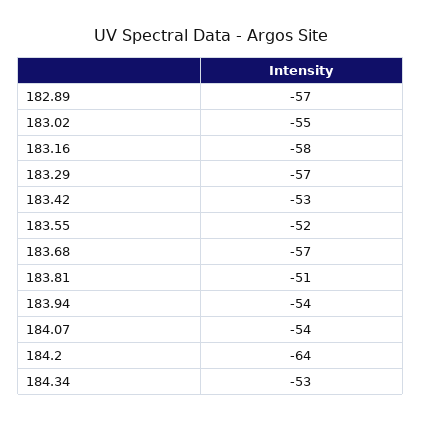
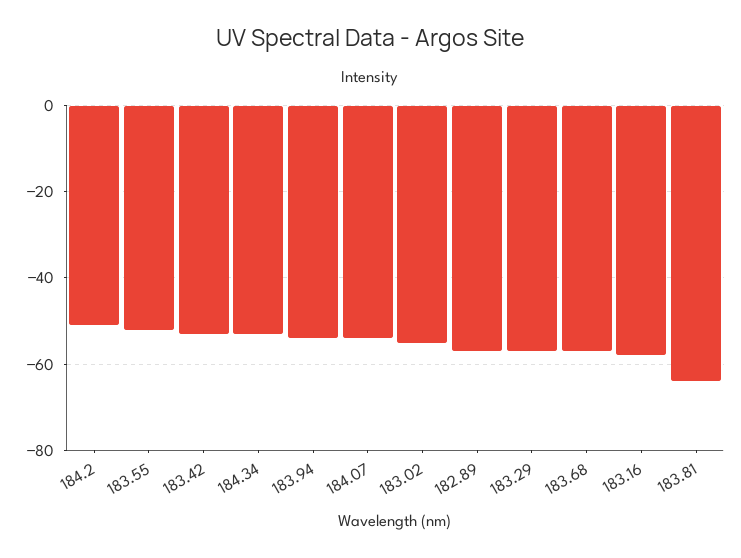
  {
    "182.89": -57,
    "183.02": -55,
    "183.16": -58,
    "183.29": -57,
    "183.42": -53,
    "183.55": -52,
    "183.68": -57,
-   "183.81": -51,
+   "183.81": -65,
    "183.94": -54,
    "184.07": -54,
-   "184.2": -64,
+   "184.2": -50,
    "184.34": -53
  }

